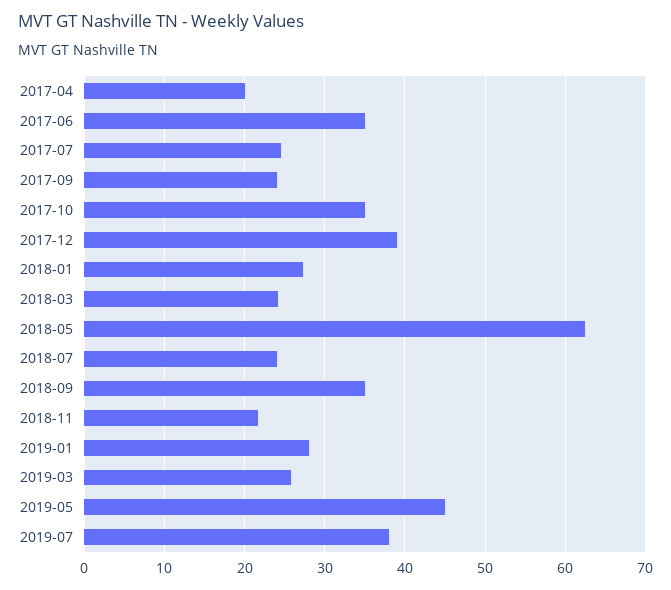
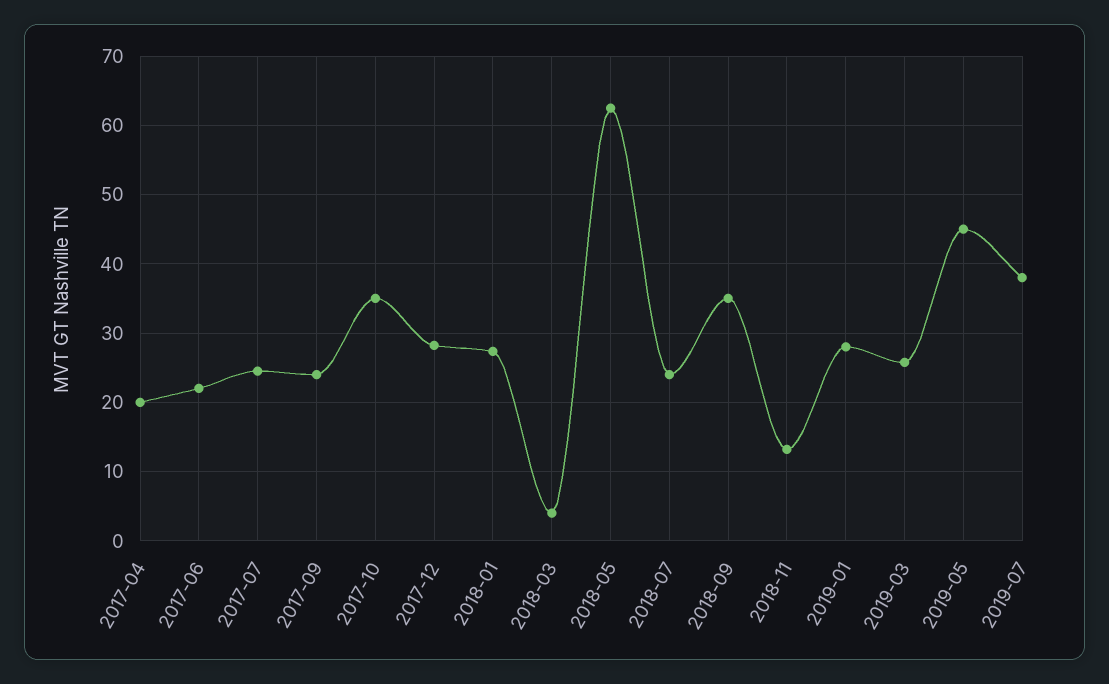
  {
    "2017-04": 20,
-   "2017-06": 35,
+   "2017-06": 22,
    "2017-07": 25,
    "2017-09": 24,
    "2017-10": 35,
-   "2017-12": 39,
+   "2017-12": 28,
    "2018-01": 27,
-   "2018-03": 24,
+   "2018-03": 4,
    "2018-05": 63,
    "2018-07": 24,
    "2018-09": 35,
-   "2018-11": 22,
+   "2018-11": 13,
    "2019-01": 28,
    "2019-03": 26,
    "2019-05": 45,
    "2019-07": 38
  }

